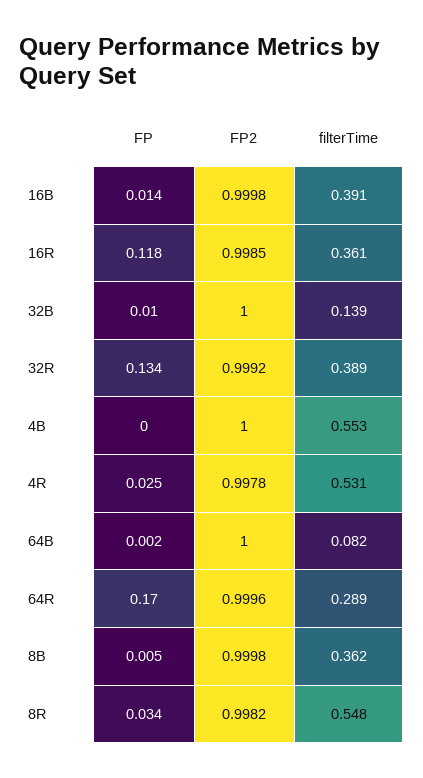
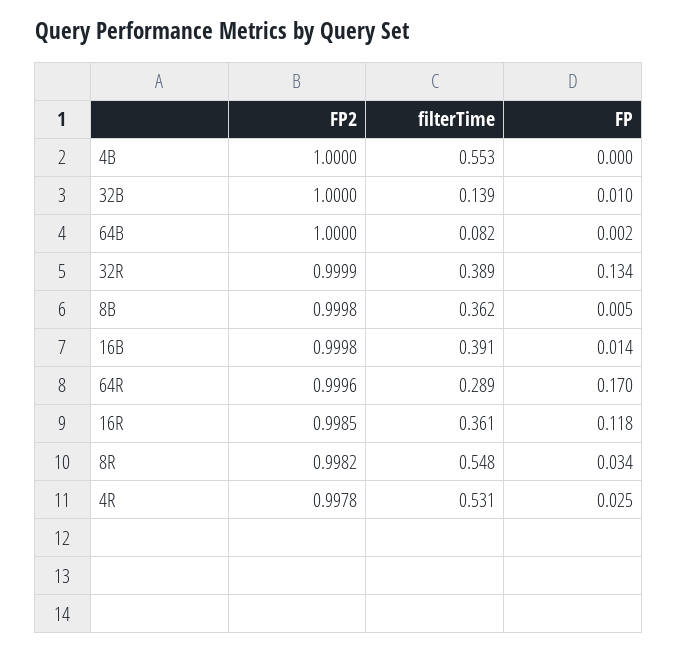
  {
    "FP": {
      "16B": 0.014,
      "16R": 0.118,
      "32B": 0.01,
      "32R": 0.134,
      "4B": 0,
      "4R": 0.025,
      "64B": 0.002,
      "64R": 0.17,
      "8B": 0.005,
      "8R": 0.034
    },
    "FP2": {
      "16B": 0.9998,
      "16R": 0.9985,
      "32B": 1,
-     "32R": 0.9992,
+     "32R": 0.9999,
      "4B": 1,
      "4R": 0.9978,
      "64B": 1,
      "64R": 0.9996,
      "8B": 0.9998,
      "8R": 0.9982
    },
    "filterTime": {
      "16B": 0.391,
      "16R": 0.361,
      "32B": 0.139,
      "32R": 0.389,
      "4B": 0.553,
      "4R": 0.531,
      "64B": 0.082,
      "64R": 0.289,
      "8B": 0.362,
      "8R": 0.548
    }
  }

